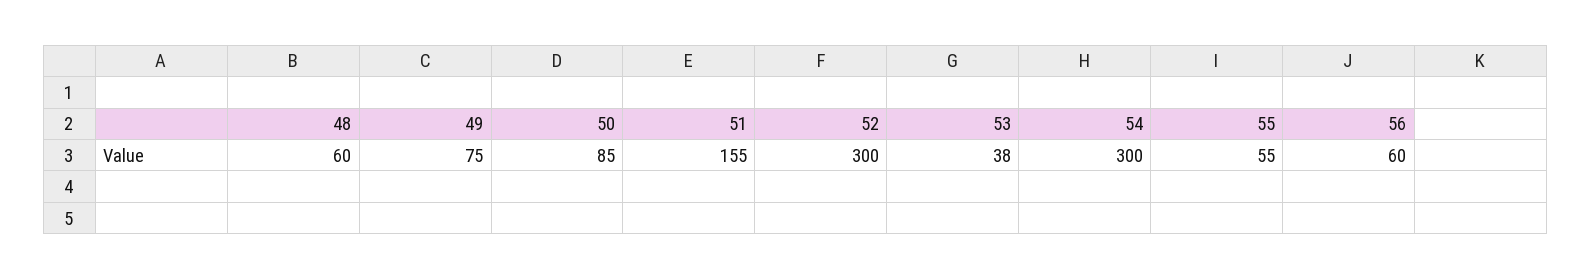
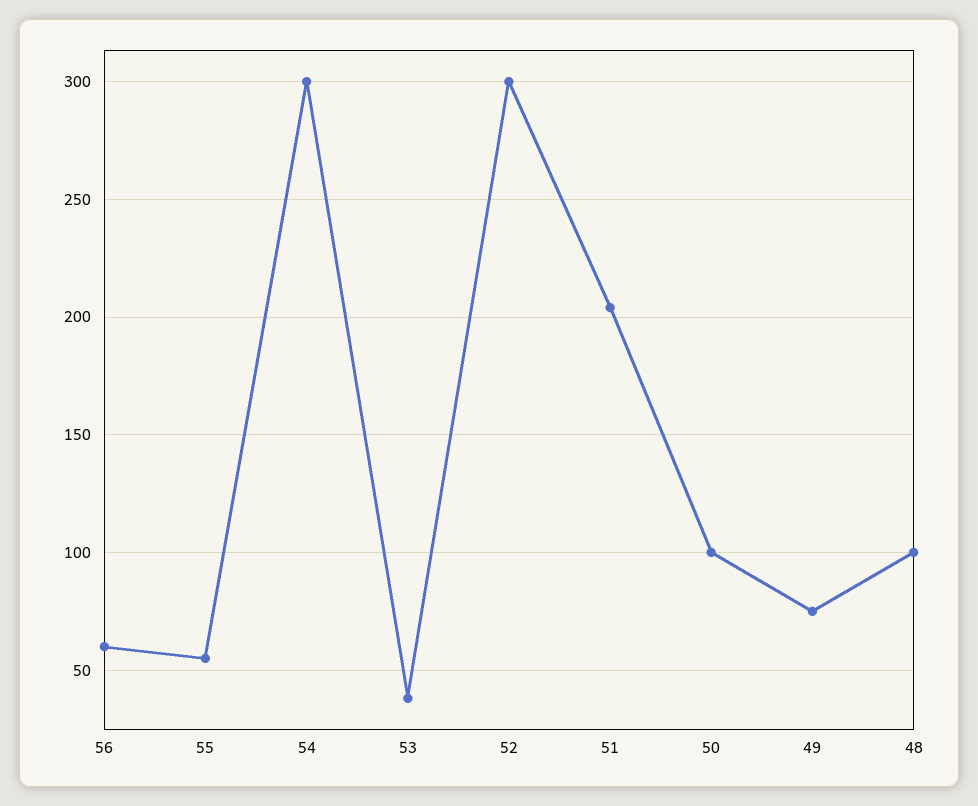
  {
-   "48": 60,
+   "48": 100,
    "49": 75,
-   "50": 85,
+   "50": 100,
-   "51": 155,
+   "51": 205,
    "52": 300,
    "53": 38,
    "54": 300,
    "55": 55,
    "56": 60
  }

